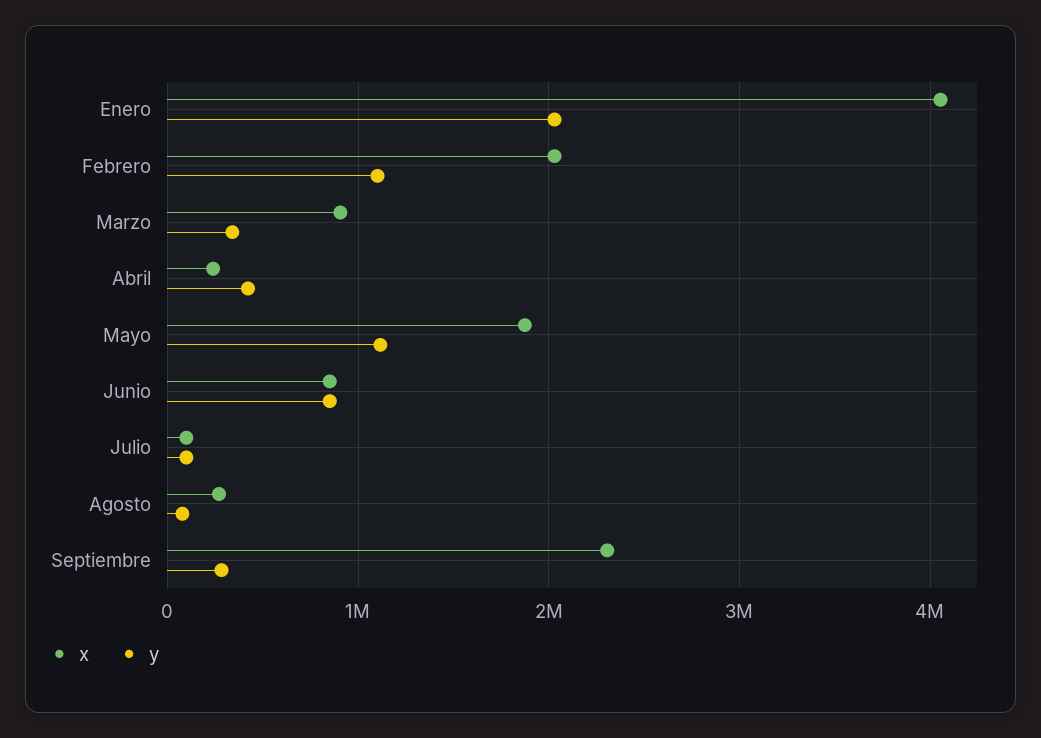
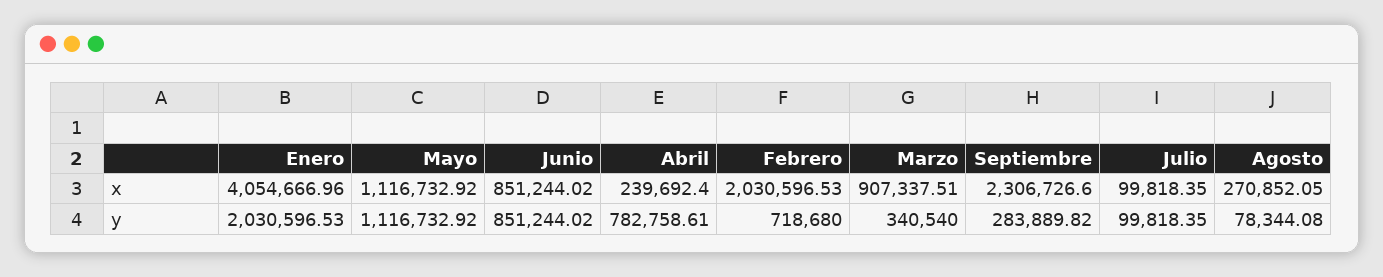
  {
    "x": {
      "Enero": 4054666.96,
      "Febrero": 2030596.53,
      "Marzo": 907337.51,
      "Abril": 239692.4,
-     "Mayo": 1900000,
+     "Mayo": 1116732.92,
      "Junio": 851244.02,
      "Julio": 99818.35,
      "Agosto": 270852.05,
      "Septiembre": 2306726.6
    },
    "y": {
      "Enero": 2030596.53,
-     "Febrero": 1100000,
+     "Febrero": 718680,
      "Marzo": 340540,
-     "Abril": 400000,
+     "Abril": 782758.61,
      "Mayo": 1116732.92,
      "Junio": 851244.02,
      "Julio": 99818.35,
      "Agosto": 78344.08,
      "Septiembre": 283889.82
    }
  }

